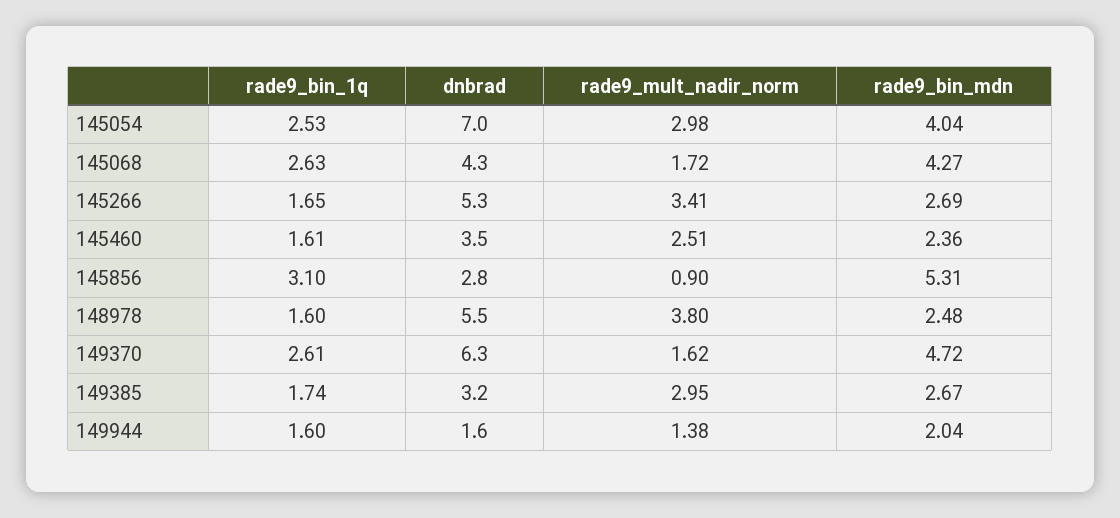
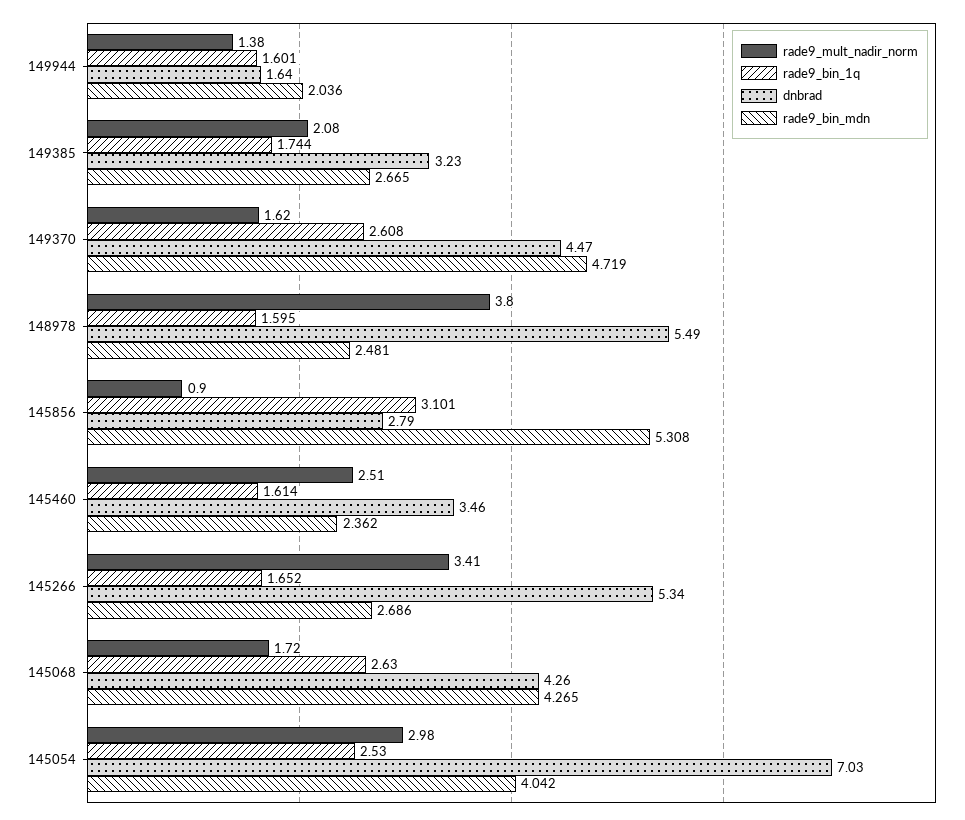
  {
    "rade9_bin_1q": {
      "145054": 2.53,
      "145068": 2.63,
      "145266": 1.652,
      "145460": 1.614,
      "145856": 3.101,
      "148978": 1.595,
      "149370": 2.608,
      "149385": 1.744,
      "149944": 1.601
    },
    "dnbrad": {
      "145054": 7.03,
      "145068": 4.26,
      "145266": 5.34,
      "145460": 3.46,
      "145856": 2.79,
      "148978": 5.49,
-     "149370": 6.3,
+     "149370": 4.47,
      "149385": 3.23,
      "149944": 1.64
    },
    "rade9_mult_nadir_norm": {
      "145054": 2.98,
      "145068": 1.72,
      "145266": 3.41,
      "145460": 2.51,
      "145856": 0.9,
      "148978": 3.8,
      "149370": 1.62,
-     "149385": 2.95,
+     "149385": 2.08,
      "149944": 1.38
    },
    "rade9_bin_mdn": {
      "145054": 4.042,
      "145068": 4.265,
      "145266": 2.686,
      "145460": 2.362,
      "145856": 5.308,
      "148978": 2.481,
      "149370": 4.719,
      "149385": 2.665,
      "149944": 2.036
    }
  }

